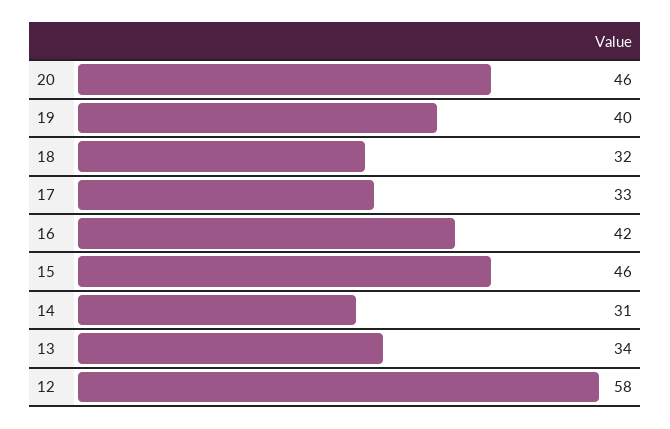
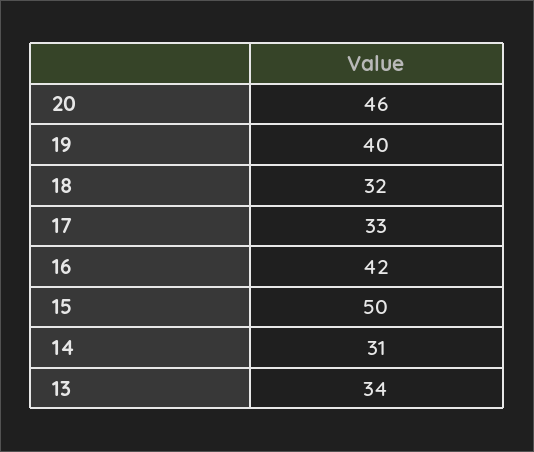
  {
    "20": 46,
    "19": 40,
    "18": 32,
    "17": 33,
    "16": 42,
-   "15": 46,
+   "15": 50,
    "14": 31,
-   "13": 34,
+   "13": 34
-   "12": 58
  }

